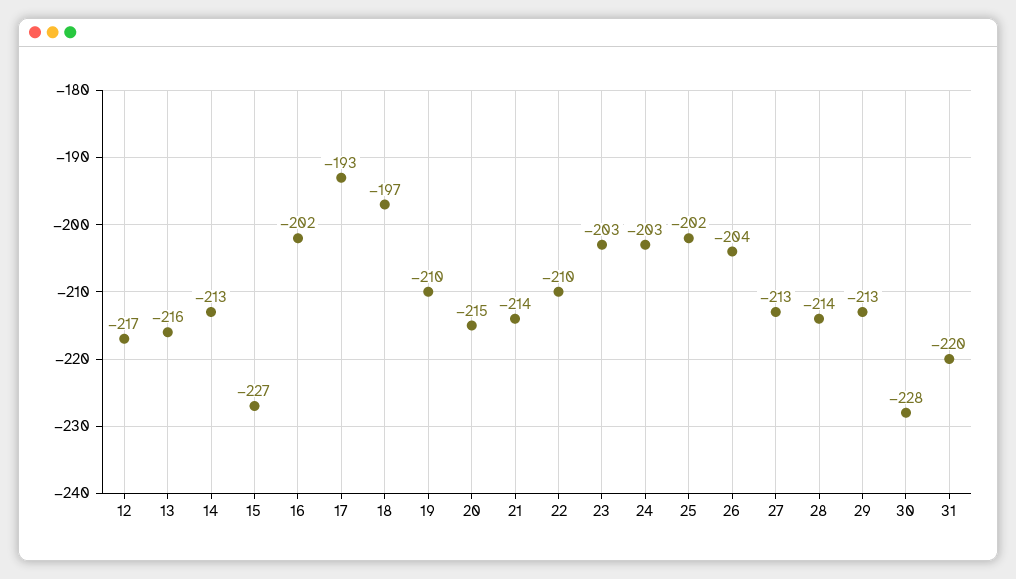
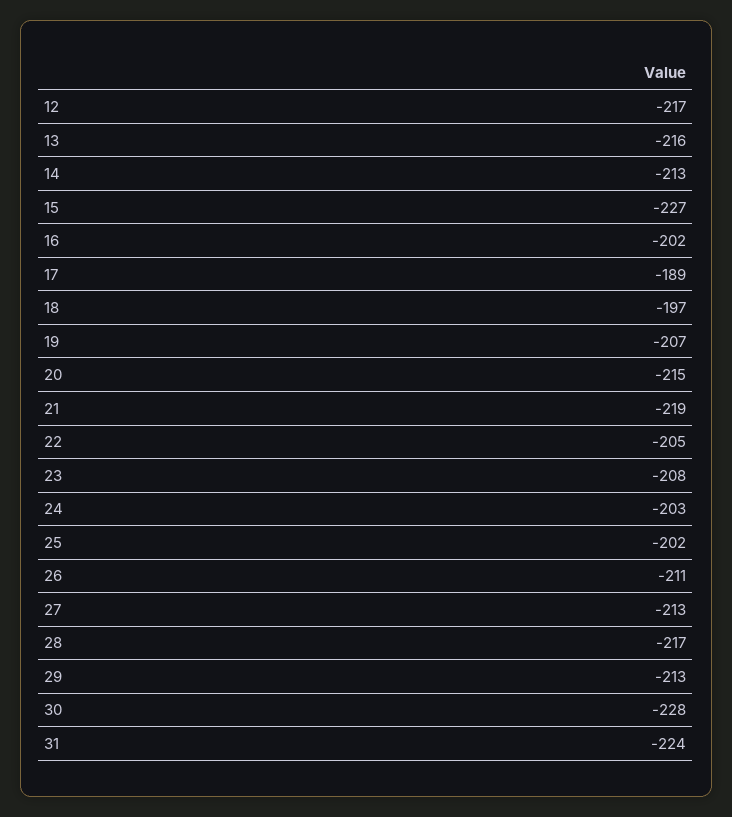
  {
    "12": -217,
    "13": -216,
    "14": -213,
    "15": -227,
    "16": -202,
-   "17": -193,
+   "17": -189,
    "18": -197,
-   "19": -210,
+   "19": -207,
    "20": -215,
-   "21": -214,
+   "21": -219,
-   "22": -210,
+   "22": -205,
-   "23": -203,
+   "23": -208,
    "24": -203,
    "25": -202,
-   "26": -204,
+   "26": -211,
    "27": -213,
-   "28": -214,
+   "28": -217,
    "29": -213,
    "30": -228,
-   "31": -220
+   "31": -224
  }

